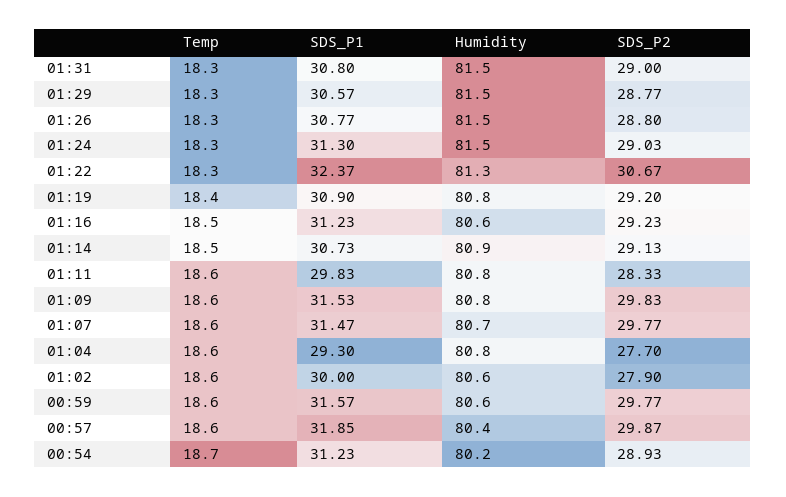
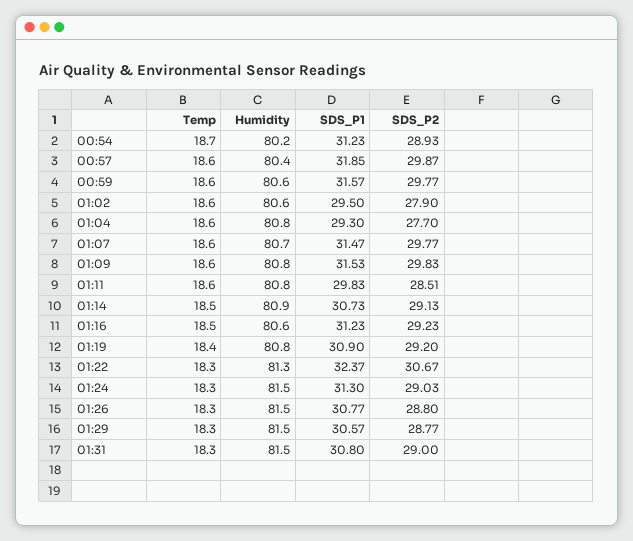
  {
    "Temp": {
      "01:31": 18.3,
      "01:29": 18.3,
      "01:26": 18.3,
      "01:24": 18.3,
      "01:22": 18.3,
      "01:19": 18.4,
      "01:16": 18.5,
      "01:14": 18.5,
      "01:11": 18.6,
      "01:09": 18.6,
      "01:07": 18.6,
      "01:04": 18.6,
      "01:02": 18.6,
      "00:59": 18.6,
      "00:57": 18.6,
      "00:54": 18.7
    },
    "SDS_P1": {
      "01:31": 30.8,
      "01:29": 30.57,
      "01:26": 30.77,
      "01:24": 31.3,
      "01:22": 32.37,
      "01:19": 30.9,
      "01:16": 31.23,
      "01:14": 30.73,
      "01:11": 29.83,
      "01:09": 31.53,
      "01:07": 31.47,
      "01:04": 29.3,
-     "01:02": 30,
+     "01:02": 29.5,
      "00:59": 31.57,
      "00:57": 31.85,
      "00:54": 31.23
    },
    "Humidity": {
      "01:31": 81.5,
      "01:29": 81.5,
      "01:26": 81.5,
      "01:24": 81.5,
      "01:22": 81.3,
      "01:19": 80.8,
      "01:16": 80.6,
      "01:14": 80.9,
      "01:11": 80.8,
      "01:09": 80.8,
      "01:07": 80.7,
      "01:04": 80.8,
      "01:02": 80.6,
      "00:59": 80.6,
      "00:57": 80.4,
      "00:54": 80.2
    },
    "SDS_P2": {
      "01:31": 29,
      "01:29": 28.77,
      "01:26": 28.8,
      "01:24": 29.03,
      "01:22": 30.67,
      "01:19": 29.2,
      "01:16": 29.23,
      "01:14": 29.13,
-     "01:11": 28.33,
+     "01:11": 28.51,
      "01:09": 29.83,
      "01:07": 29.77,
      "01:04": 27.7,
      "01:02": 27.9,
      "00:59": 29.77,
      "00:57": 29.87,
      "00:54": 28.93
    }
  }

